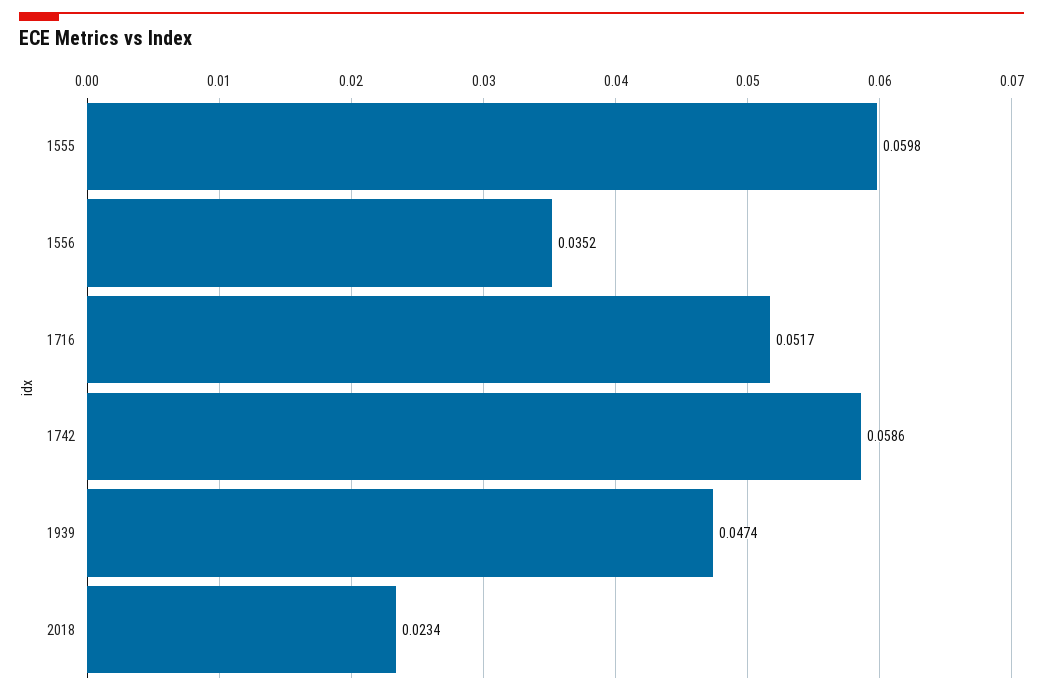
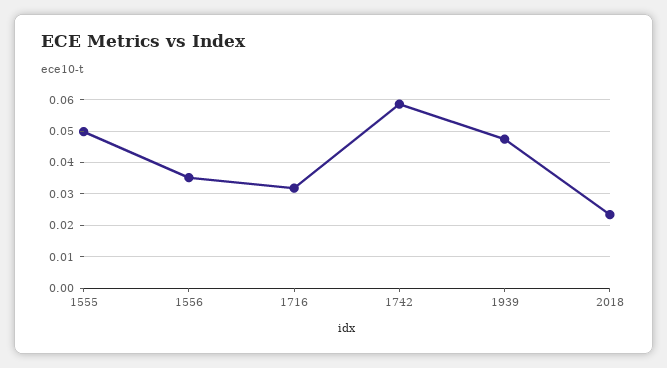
  {
-   "1555": 0.0598,
+   "1555": 0.05,
    "1556": 0.0352,
-   "1716": 0.0517,
+   "1716": 0.032,
    "1742": 0.0586,
    "1939": 0.0474,
    "2018": 0.0234
  }

